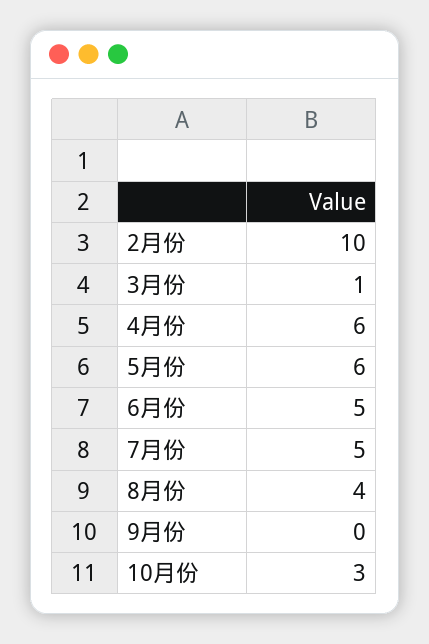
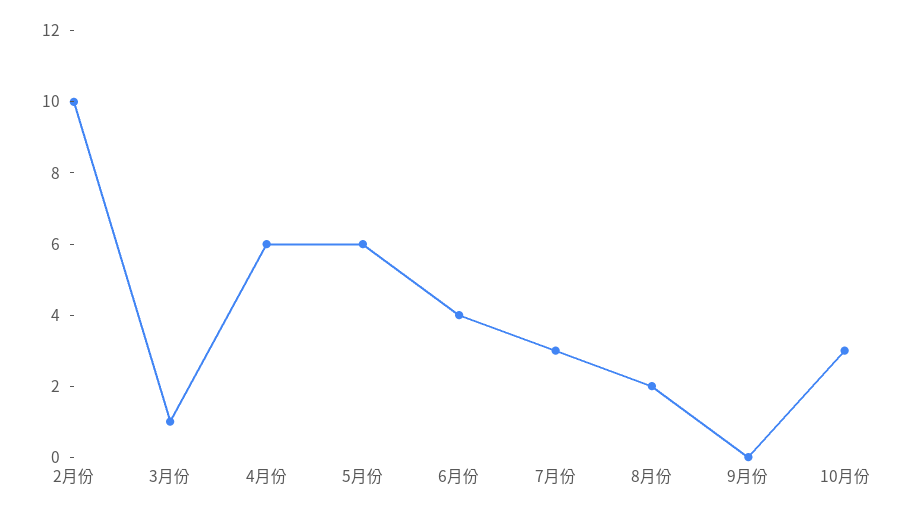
  {
    "2月份": 10,
    "3月份": 1,
    "4月份": 6,
    "5月份": 6,
-   "6月份": 5,
+   "6月份": 4,
-   "7月份": 5,
+   "7月份": 3,
-   "8月份": 4,
+   "8月份": 2,
    "9月份": 0,
    "10月份": 3
  }

